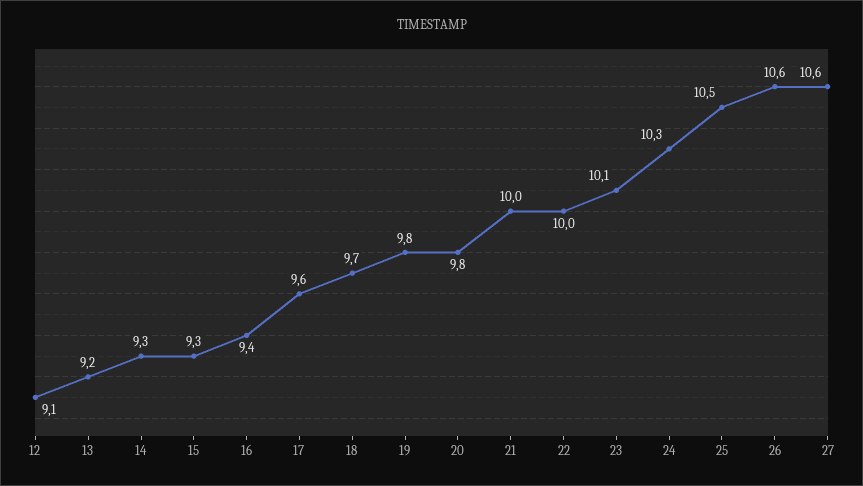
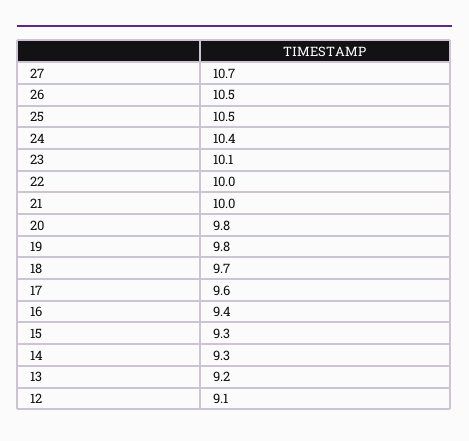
  {
    "12": 9.1,
    "13": 9.2,
    "14": 9.3,
    "15": 9.3,
    "16": 9.4,
    "17": 9.6,
    "18": 9.7,
    "19": 9.8,
    "20": 9.8,
    "21": 10,
    "22": 10,
    "23": 10.1,
-   "24": 10.3,
+   "24": 10.4,
    "25": 10.5,
-   "26": 10.6,
+   "26": 10.5,
-   "27": 10.6
+   "27": 10.7
  }

